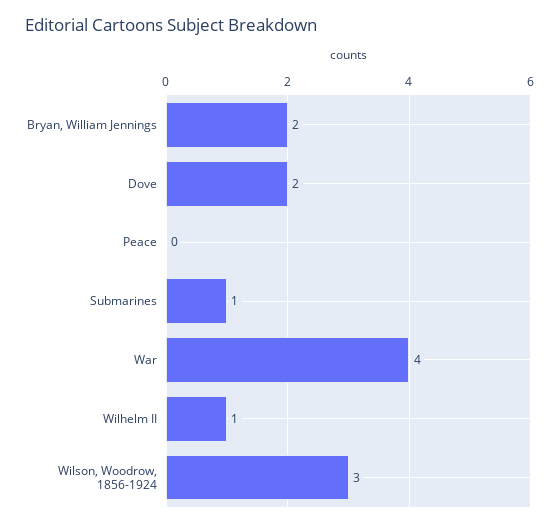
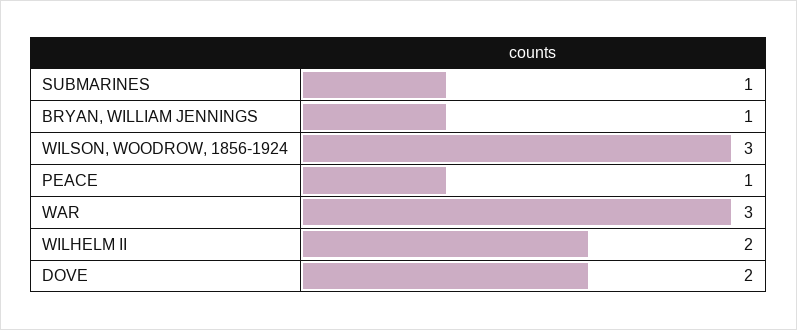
  {
-   "Bryan, William Jennings": 2,
+   "Bryan, William Jennings": 1,
    "Dove": 2,
-   "Peace": 0,
+   "Peace": 1,
    "Submarines": 1,
-   "War": 4,
+   "War": 3,
-   "Wilhelm II": 1,
+   "Wilhelm II": 2,
    "Wilson, Woodrow, 1856-1924": 3
  }

